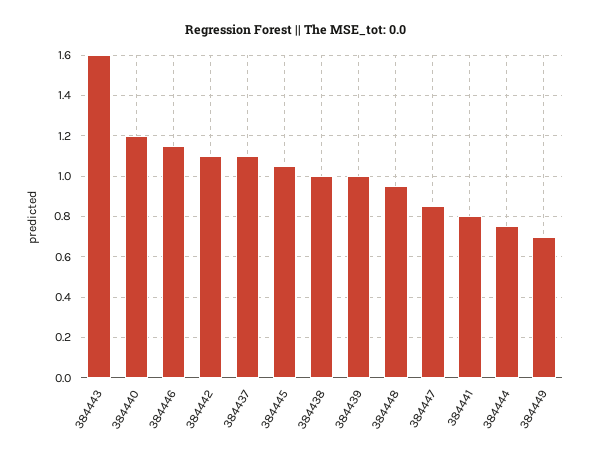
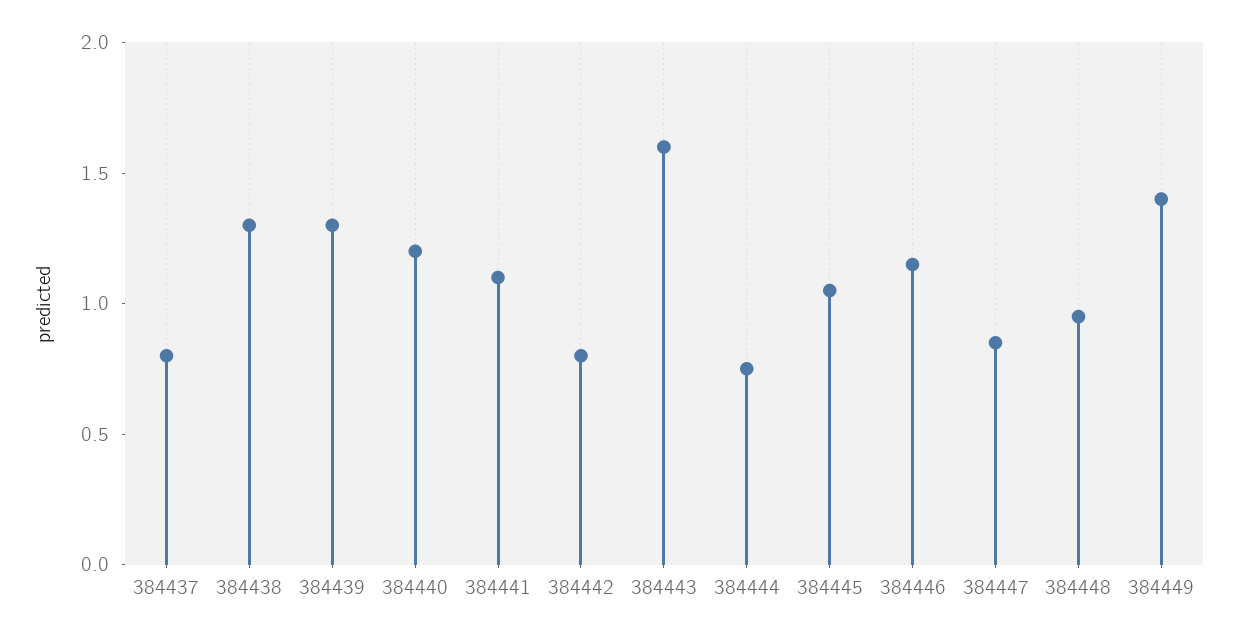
  {
    "384443": 1.6,
    "384440": 1.2,
    "384446": 1.15,
-   "384442": 1.1,
+   "384442": 0.8,
-   "384437": 1.1,
+   "384437": 0.8,
    "384445": 1.05,
-   "384438": 1,
+   "384438": 1.3,
-   "384439": 1,
+   "384439": 1.3,
    "384448": 0.95,
    "384447": 0.85,
-   "384441": 0.8,
+   "384441": 1.1,
    "384444": 0.75,
-   "384449": 0.7
+   "384449": 1.4
  }

